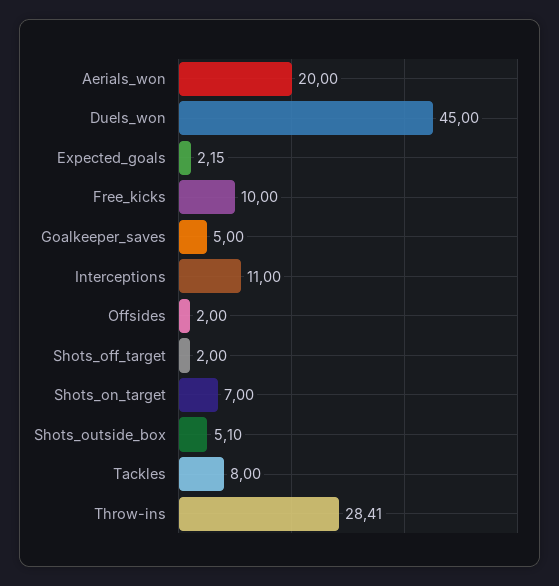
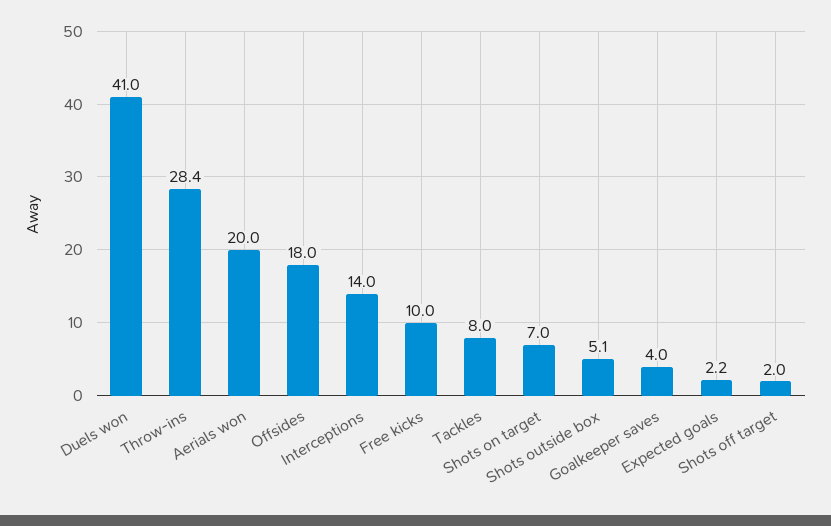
  {
    "Aerials_won": 20,
-   "Duels_won": 45,
+   "Duels_won": 41,
    "Expected_goals": 2.15,
    "Free_kicks": 10,
-   "Goalkeeper_saves": 5,
+   "Goalkeeper_saves": 4,
-   "Interceptions": 11,
+   "Interceptions": 14,
-   "Offsides": 2,
+   "Offsides": 18,
    "Shots_off_target": 2,
    "Shots_on_target": 7,
    "Shots_outside_box": 5.1,
    "Tackles": 8,
    "Throw-ins": 28.41
  }

